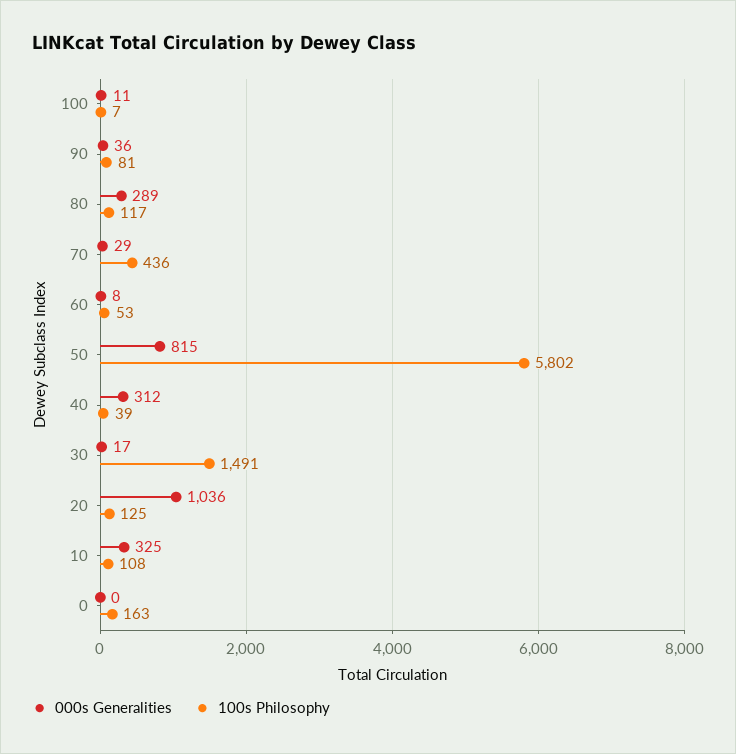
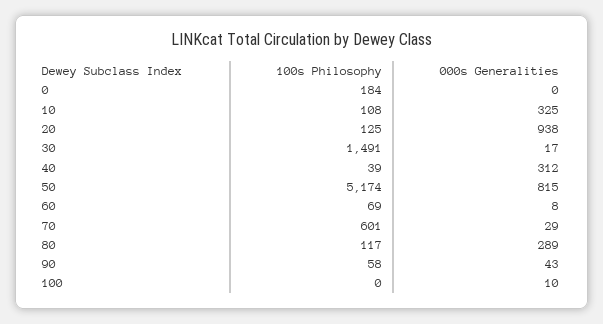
  {
    "000s Generalities": {
-     "100": 11,
+     "100": 10,
-     "90": 36,
+     "90": 43,
      "80": 289,
      "70": 29,
      "60": 8,
      "50": 815,
      "40": 312,
      "30": 17,
-     "20": 1036,
+     "20": 938,
      "10": 325,
      "0": 0
    },
    "100s Philosophy": {
-     "100": 7,
+     "100": 0,
-     "90": 81,
+     "90": 58,
      "80": 117,
-     "70": 436,
+     "70": 601,
-     "60": 53,
+     "60": 69,
-     "50": 5802,
+     "50": 5174,
      "40": 39,
      "30": 1491,
      "20": 125,
      "10": 108,
-     "0": 163
+     "0": 184
    }
  }

